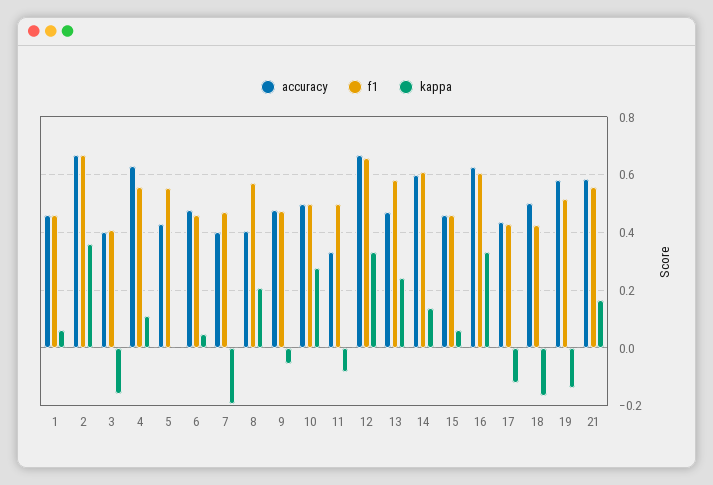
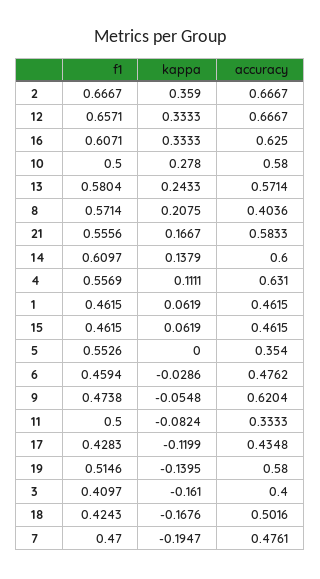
  {
    "accuracy": {
      "1": 0.4615,
      "2": 0.6667,
      "3": 0.4,
      "4": 0.631,
-     "5": 0.425,
+     "5": 0.354,
      "6": 0.4762,
-     "7": 0.4,
+     "7": 0.4761,
      "8": 0.4036,
-     "9": 0.475,
+     "9": 0.6204,
-     "10": 0.5,
+     "10": 0.58,
      "11": 0.3333,
      "12": 0.6667,
-     "13": 0.475,
+     "13": 0.5714,
      "14": 0.6,
      "15": 0.4615,
      "16": 0.625,
      "17": 0.4348,
      "18": 0.5016,
      "19": 0.58,
      "21": 0.5833
    },
    "f1": {
      "1": 0.4615,
      "2": 0.6667,
      "3": 0.4097,
      "4": 0.5569,
      "5": 0.5526,
      "6": 0.4594,
      "7": 0.47,
      "8": 0.5714,
      "9": 0.4738,
      "10": 0.5,
      "11": 0.5,
      "12": 0.6571,
      "13": 0.5804,
      "14": 0.6097,
      "15": 0.4615,
      "16": 0.6071,
      "17": 0.4283,
      "18": 0.4243,
      "19": 0.5146,
      "21": 0.5556
    },
    "kappa": {
      "1": 0.0619,
      "2": 0.359,
      "3": -0.161,
      "4": 0.1111,
      "5": 0,
-     "6": 0.05,
+     "6": -0.0286,
      "7": -0.1947,
      "8": 0.2075,
      "9": -0.0548,
      "10": 0.278,
      "11": -0.0824,
      "12": 0.3333,
      "13": 0.2433,
      "14": 0.1379,
      "15": 0.0619,
      "16": 0.3333,
      "17": -0.1199,
      "18": -0.1676,
      "19": -0.1395,
      "21": 0.1667
    }
  }

